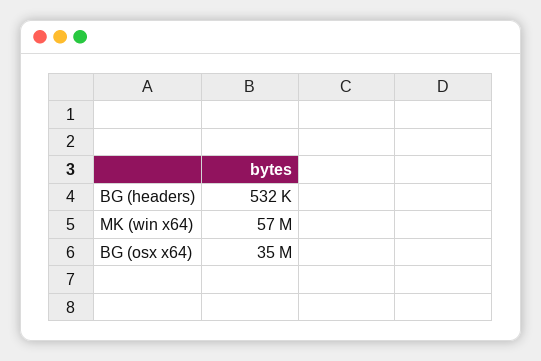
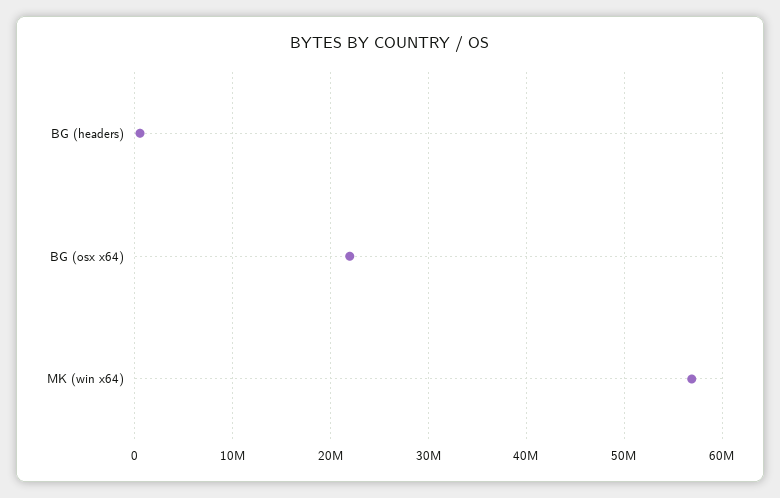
  {
    "BG (headers)": 532000,
    "MK (win x64)": 57000000,
-   "BG (osx x64)": 35000000
+   "BG (osx x64)": 22000000
  }

